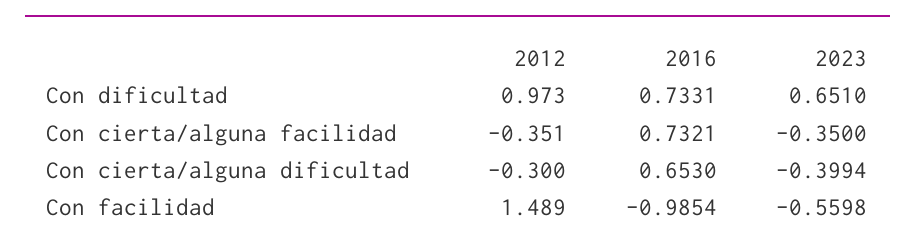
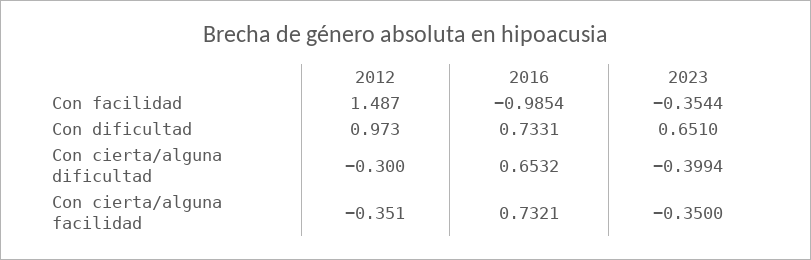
  {
    "2012": {
      "Con dificultad": 0.973,
      "Con cierta/alguna facilidad": -0.351,
      "Con cierta/alguna dificultad": -0.3,
-     "Con facilidad": 1.489
+     "Con facilidad": 1.487
    },
    "2016": {
      "Con dificultad": 0.7331,
      "Con cierta/alguna facilidad": 0.7321,
-     "Con cierta/alguna dificultad": 0.653,
+     "Con cierta/alguna dificultad": 0.6532,
      "Con facilidad": -0.9854
    },
    "2023": {
      "Con dificultad": 0.651,
      "Con cierta/alguna facilidad": -0.35,
      "Con cierta/alguna dificultad": -0.3994,
-     "Con facilidad": -0.5598
+     "Con facilidad": -0.3544
    }
  }

